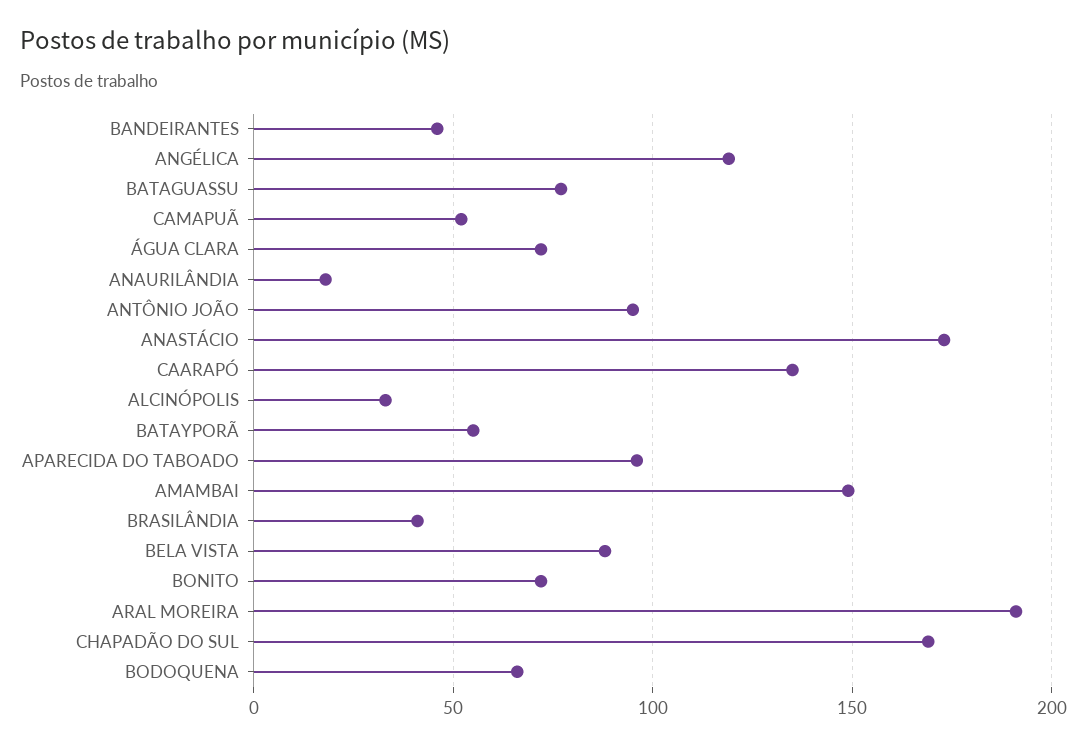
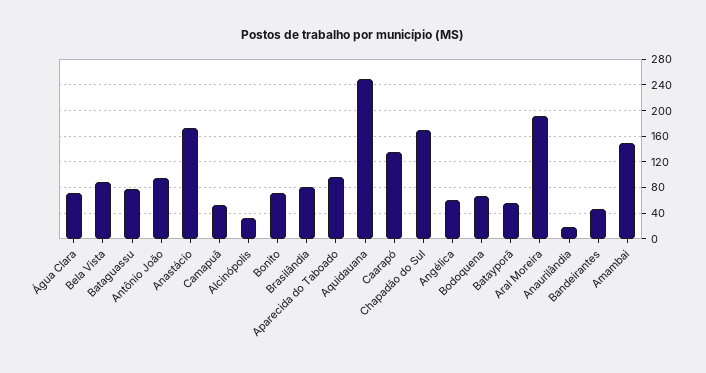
  {
    "BANDEIRANTES": 45,
-   "ANGÉLICA": 120,
+   "ANGÉLICA": 60,
    "BATAGUASSU": 75,
    "CAMAPUÃ": 50,
    "ÁGUA CLARA": 70,
    "ANAURILÂNDIA": 20,
    "ANTÔNIO JOÃO": 95,
    "ANASTÁCIO": 175,
    "CAARAPÓ": 135,
    "ALCINÓPOLIS": 35,
    "BATAYPORÃ": 55,
    "APARECIDA DO TABOADO": 95,
    "AMAMBAI": 150,
-   "BRASILÂNDIA": 40,
+   "BRASILÂNDIA": 80,
    "BELA VISTA": 90,
    "BONITO": 70,
    "ARAL MOREIRA": 190,
    "CHAPADÃO DO SUL": 170,
-   "BODOQUENA": 65
+   "BODOQUENA": 65,
+   "Aquidauana": 250
  }

